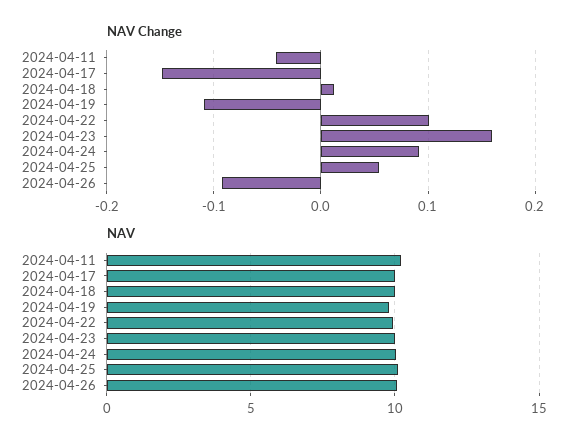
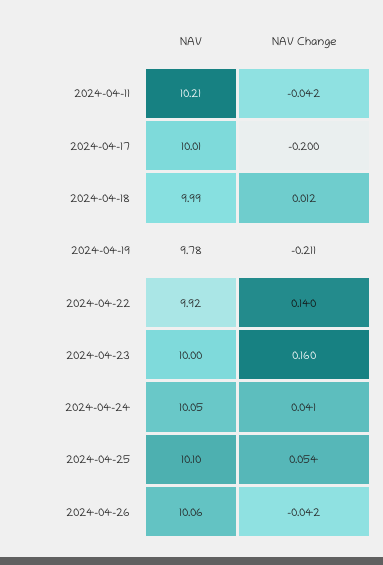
  {
    "NAV Change": {
      "2024-04-11": -0.042,
-     "2024-04-17": -0.15,
+     "2024-04-17": -0.2,
      "2024-04-18": 0.012,
-     "2024-04-19": -0.11,
+     "2024-04-19": -0.211,
-     "2024-04-22": 0.1,
+     "2024-04-22": 0.14,
      "2024-04-23": 0.16,
-     "2024-04-24": 0.09,
+     "2024-04-24": 0.041,
      "2024-04-25": 0.054,
-     "2024-04-26": -0.09
+     "2024-04-26": -0.042
    },
    "NAV": {
      "2024-04-11": 10.21,
      "2024-04-17": 10.01,
      "2024-04-18": 9.99,
      "2024-04-19": 9.78,
      "2024-04-22": 9.92,
      "2024-04-23": 10,
      "2024-04-24": 10.05,
      "2024-04-25": 10.1,
      "2024-04-26": 10.06
    }
  }

